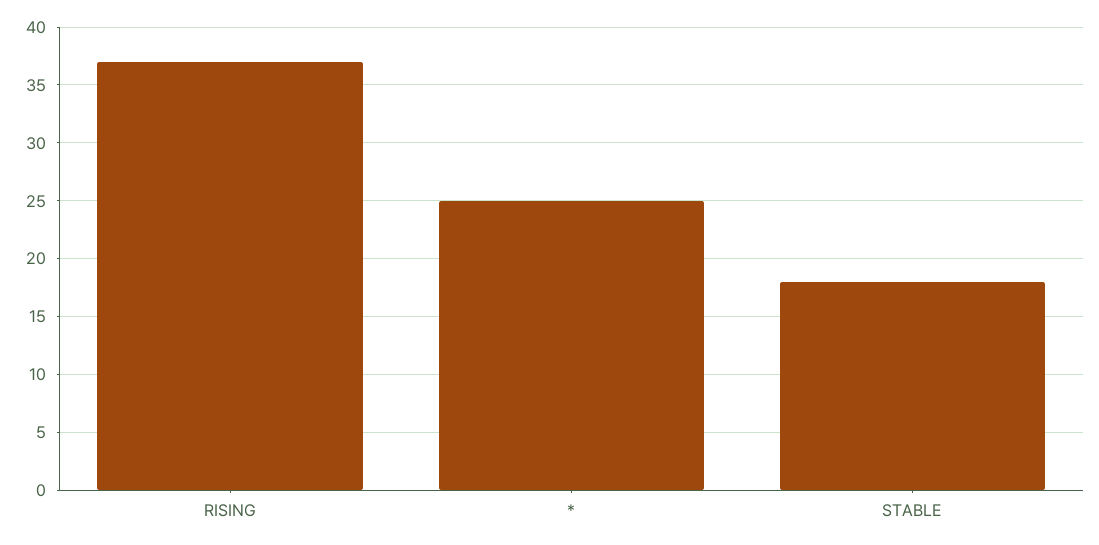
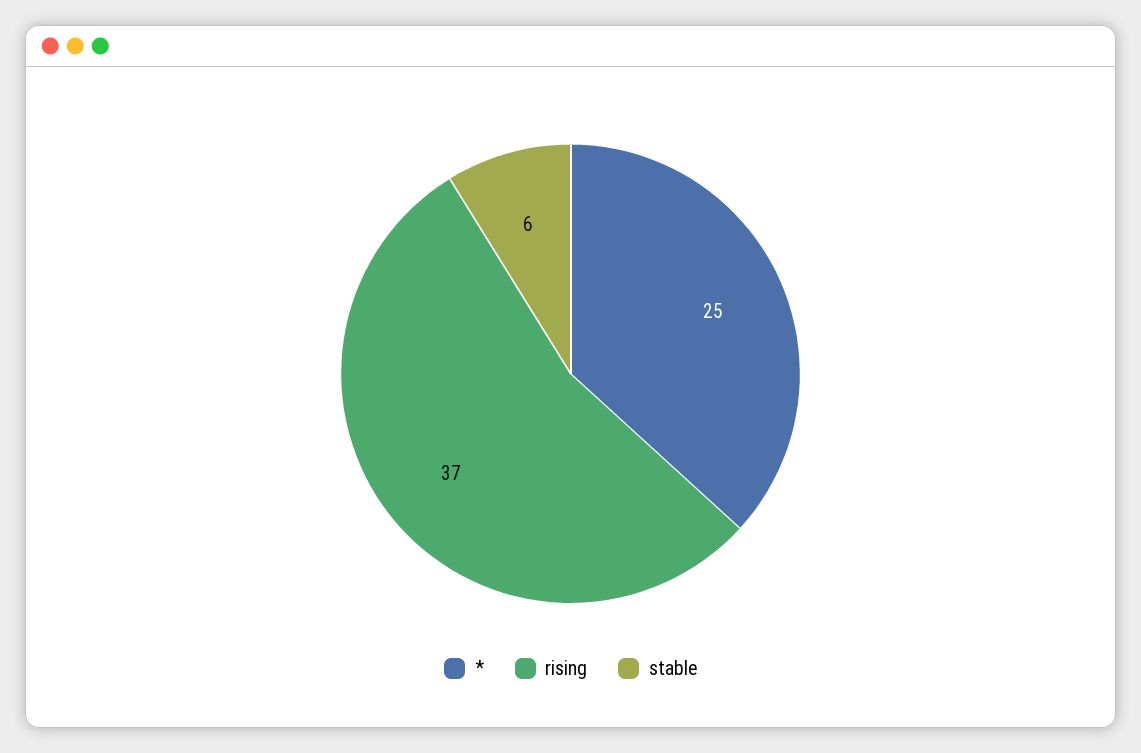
  {
    "RISING": 37,
    "*": 25,
-   "STABLE": 18
+   "STABLE": 6
  }

